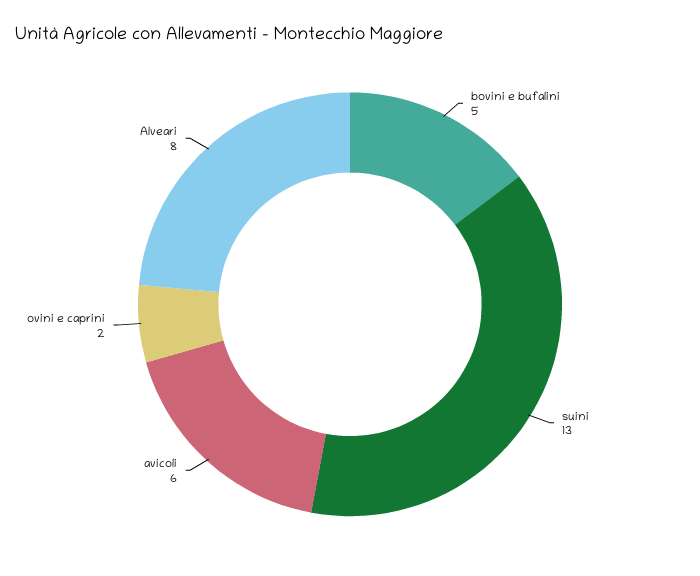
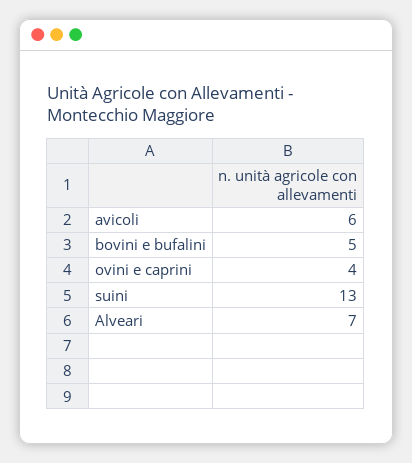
  {
    "bovini e bufalini": 5,
    "suini": 13,
    "avicoli": 6,
-   "ovini e caprini": 2,
+   "ovini e caprini": 4,
-   "Alveari": 8
+   "Alveari": 7
  }

